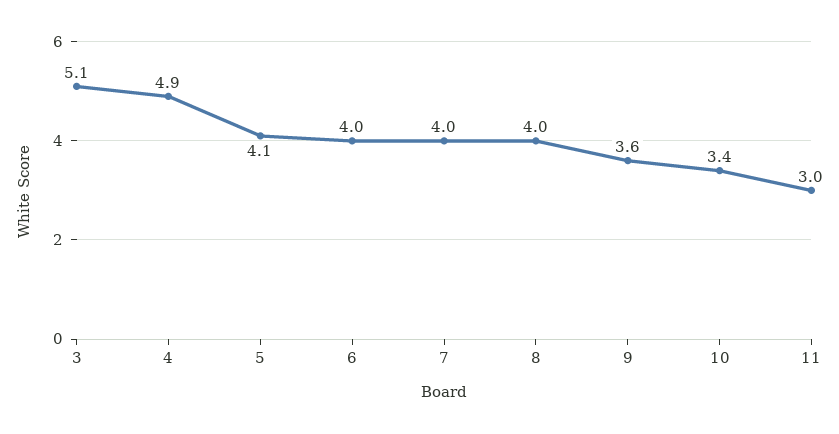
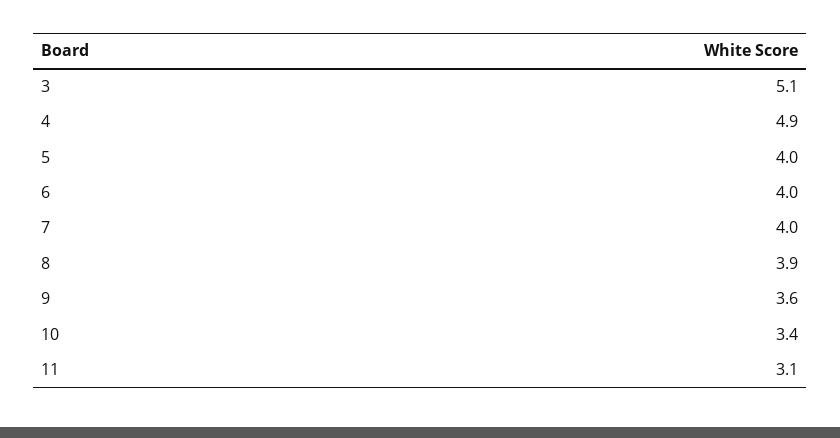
  {
    "3": 5.1,
    "4": 4.9,
-   "5": 4.1,
+   "5": 4,
    "6": 4,
    "7": 4,
-   "8": 4,
+   "8": 3.9,
    "9": 3.6,
    "10": 3.4,
-   "11": 3
+   "11": 3.1
  }

